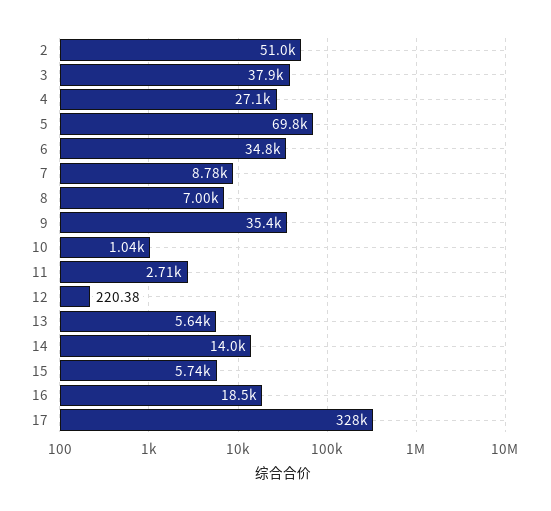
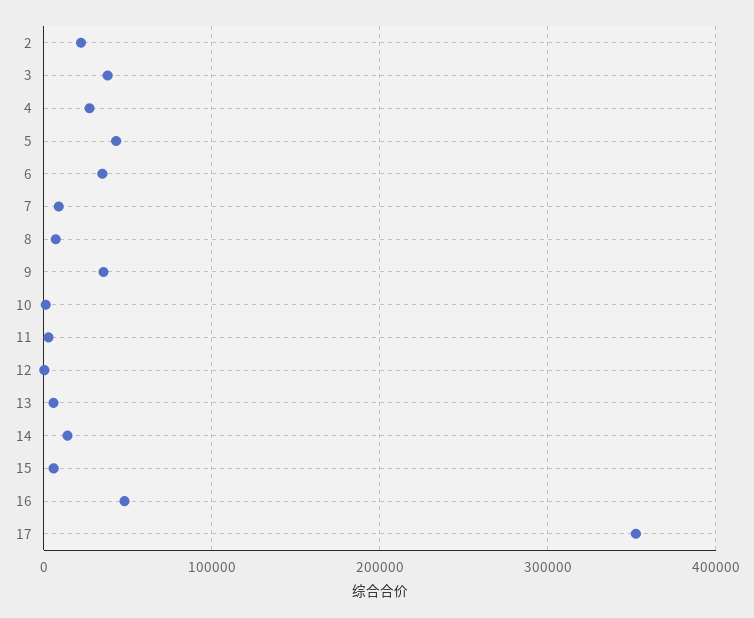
  {
-   "2": 51000,
+   "2": 20000,
    "3": 37900,
    "4": 27100,
-   "5": 69800,
+   "5": 40000,
    "6": 34800,
    "7": 8780,
    "8": 7000,
    "9": 35400,
    "10": 1040,
    "11": 2710,
    "12": 220.38,
    "13": 5640,
    "14": 14000,
    "15": 5740,
-   "16": 18500,
+   "16": 50000,
-   "17": 328000
+   "17": 350000
  }

